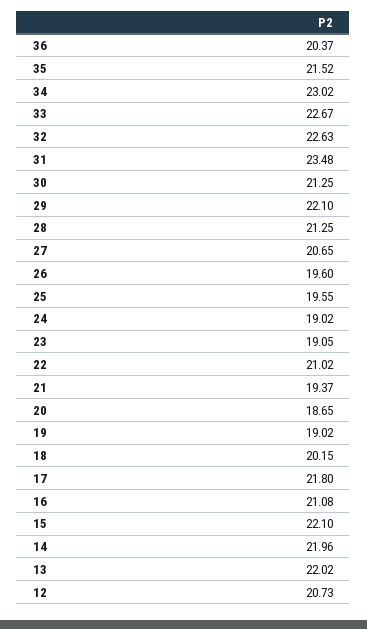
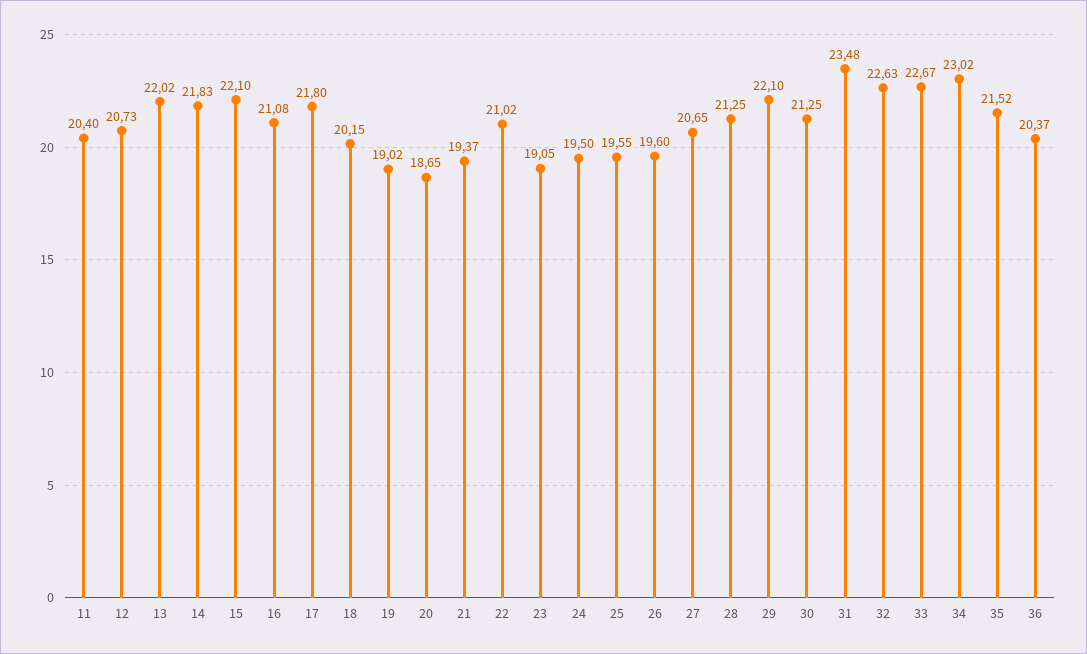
  {
    "36": 20.37,
    "35": 21.52,
    "34": 23.02,
    "33": 22.67,
    "32": 22.63,
    "31": 23.48,
    "30": 21.25,
    "29": 22.1,
    "28": 21.25,
    "27": 20.65,
    "26": 19.6,
    "25": 19.55,
-   "24": 19.02,
+   "24": 19.5,
    "23": 19.05,
    "22": 21.02,
    "21": 19.37,
    "20": 18.65,
    "19": 19.02,
    "18": 20.15,
    "17": 21.8,
    "16": 21.08,
    "15": 22.1,
-   "14": 21.96,
+   "14": 21.83,
    "13": 22.02,
-   "12": 20.73
+   "12": 20.73,
+   "11": 20.4
  }

